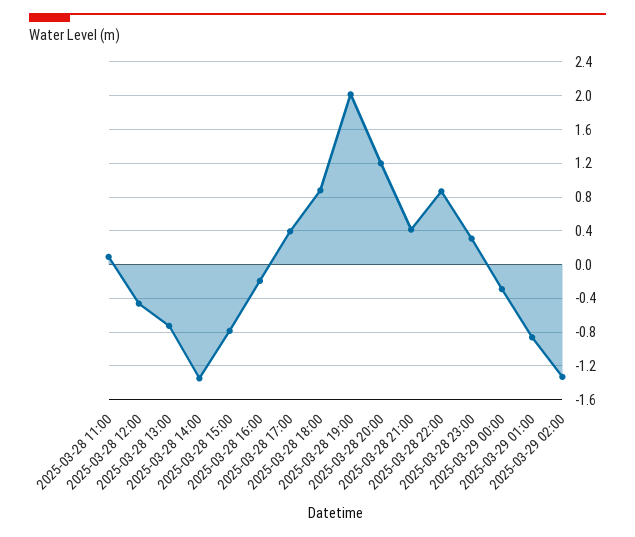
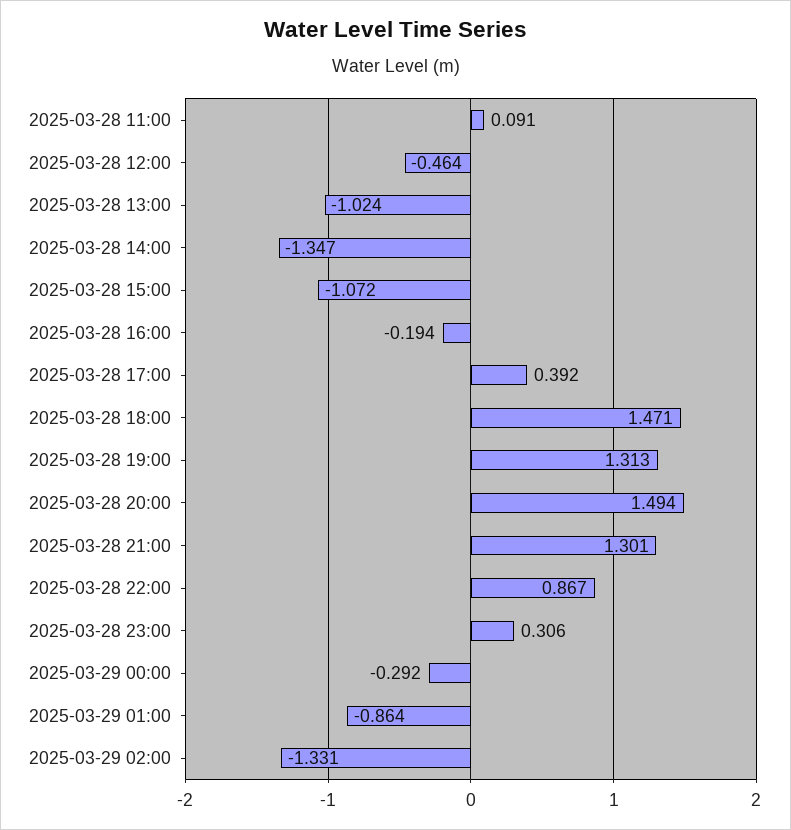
  {
    "2025-03-28 11:00": 0.091,
    "2025-03-28 12:00": -0.464,
-   "2025-03-28 13:00": -0.7,
+   "2025-03-28 13:00": -1.024,
    "2025-03-28 14:00": -1.347,
-   "2025-03-28 15:00": -0.8,
+   "2025-03-28 15:00": -1.072,
    "2025-03-28 16:00": -0.194,
    "2025-03-28 17:00": 0.392,
-   "2025-03-28 18:00": 0.9,
+   "2025-03-28 18:00": 1.471,
-   "2025-03-28 19:00": 2,
+   "2025-03-28 19:00": 1.313,
-   "2025-03-28 20:00": 1.2,
+   "2025-03-28 20:00": 1.494,
-   "2025-03-28 21:00": 0.4,
+   "2025-03-28 21:00": 1.301,
    "2025-03-28 22:00": 0.867,
    "2025-03-28 23:00": 0.306,
    "2025-03-29 00:00": -0.292,
    "2025-03-29 01:00": -0.864,
    "2025-03-29 02:00": -1.331
  }

